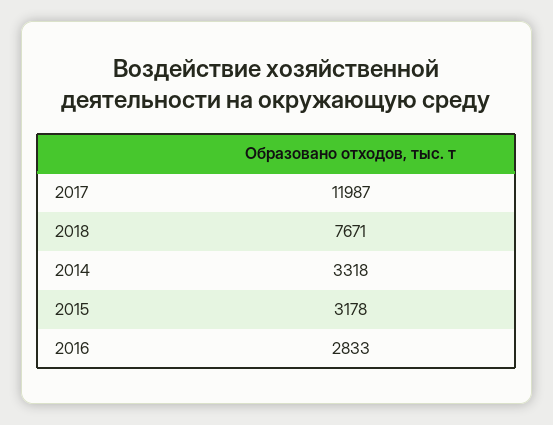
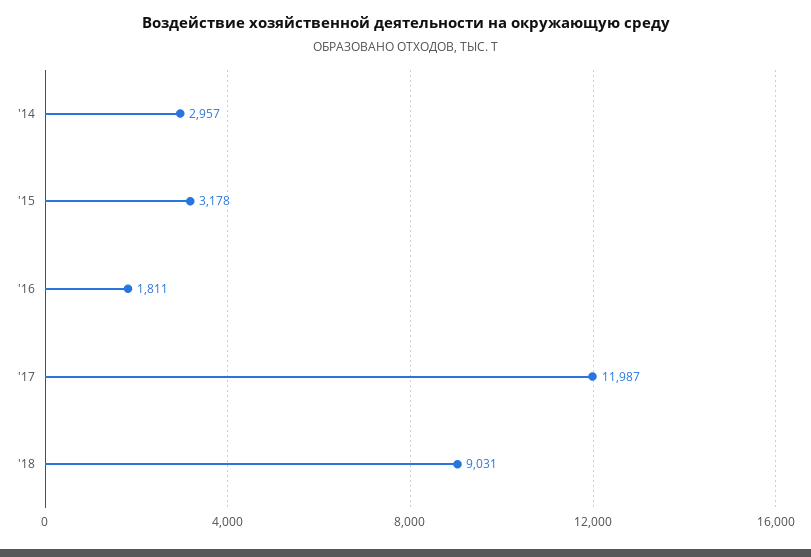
  {
    "2017": 11987,
-   "2018": 7671,
+   "2018": 9031,
-   "2014": 3318,
+   "2014": 2957,
    "2015": 3178,
-   "2016": 2833
+   "2016": 1811
  }

